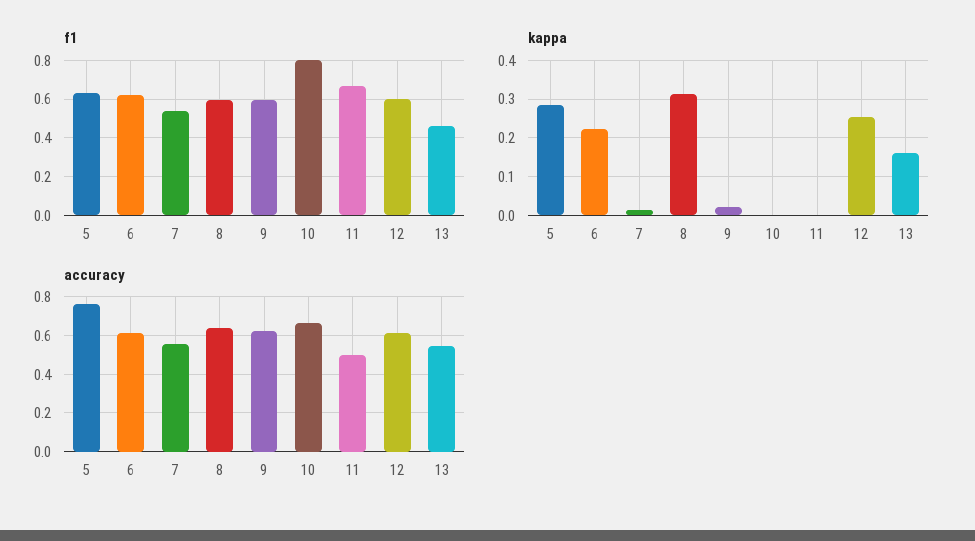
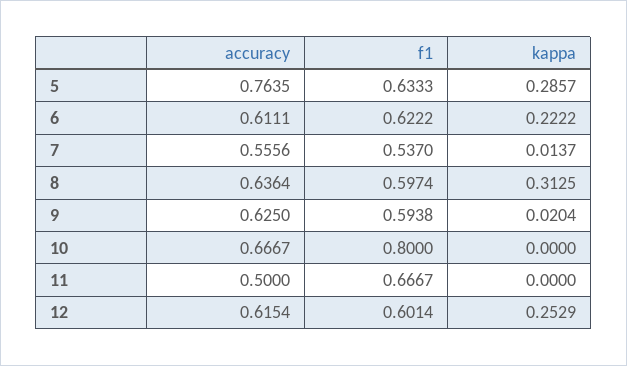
  {
    "f1": {
      "5": 0.6333,
      "6": 0.6222,
      "7": 0.537,
      "8": 0.5974,
      "9": 0.5938,
      "10": 0.8,
      "11": 0.6667,
-     "12": 0.6014,
+     "12": 0.6014
-     "13": 0.45
    },
    "kappa": {
      "5": 0.2857,
      "6": 0.2222,
      "7": 0.0137,
      "8": 0.3125,
      "9": 0.0204,
      "10": 0,
      "11": 0,
-     "12": 0.2529,
+     "12": 0.2529
-     "13": 0.16
    },
    "accuracy": {
      "5": 0.7635,
      "6": 0.6111,
      "7": 0.5556,
      "8": 0.6364,
      "9": 0.625,
      "10": 0.6667,
      "11": 0.5,
-     "12": 0.6154,
+     "12": 0.6154
-     "13": 0.55
    }
  }

